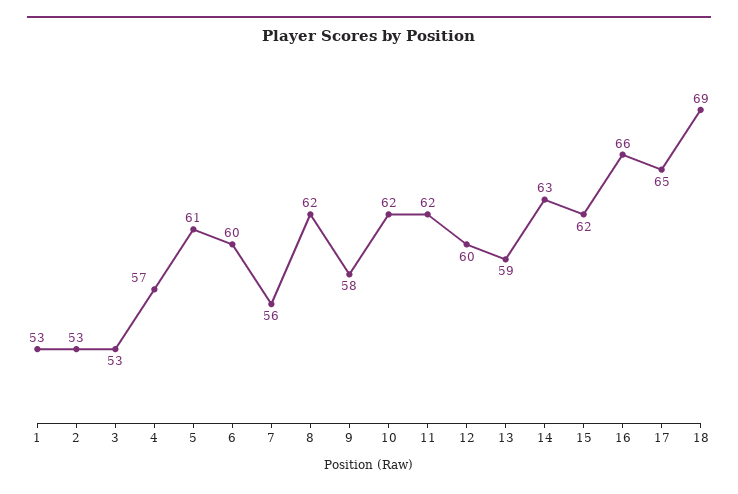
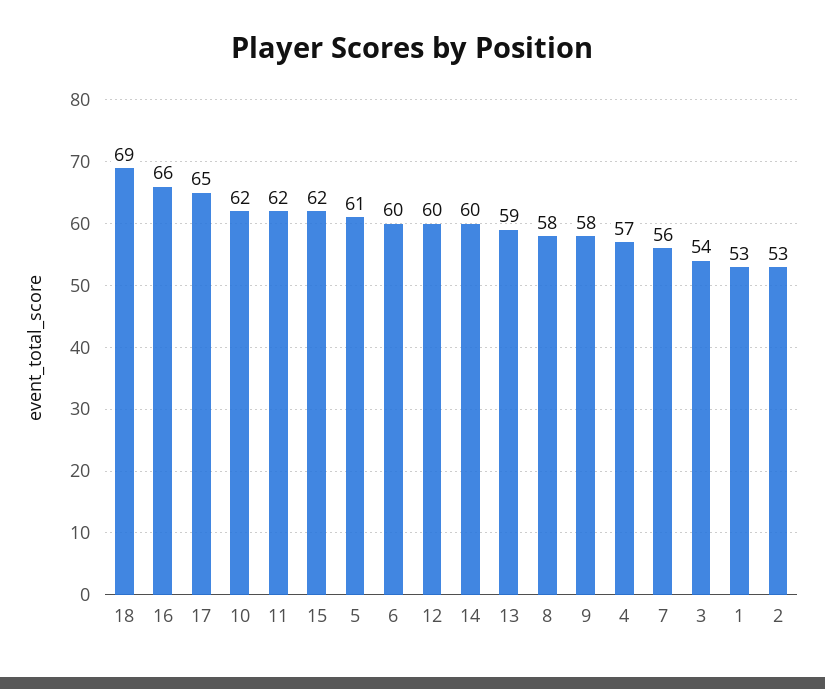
  {
    "1": 53,
    "2": 53,
-   "3": 53,
+   "3": 54,
    "4": 57,
    "5": 61,
    "6": 60,
    "7": 56,
-   "8": 62,
+   "8": 58,
    "9": 58,
    "10": 62,
    "11": 62,
    "12": 60,
    "13": 59,
-   "14": 63,
+   "14": 60,
    "15": 62,
    "16": 66,
    "17": 65,
    "18": 69
  }

